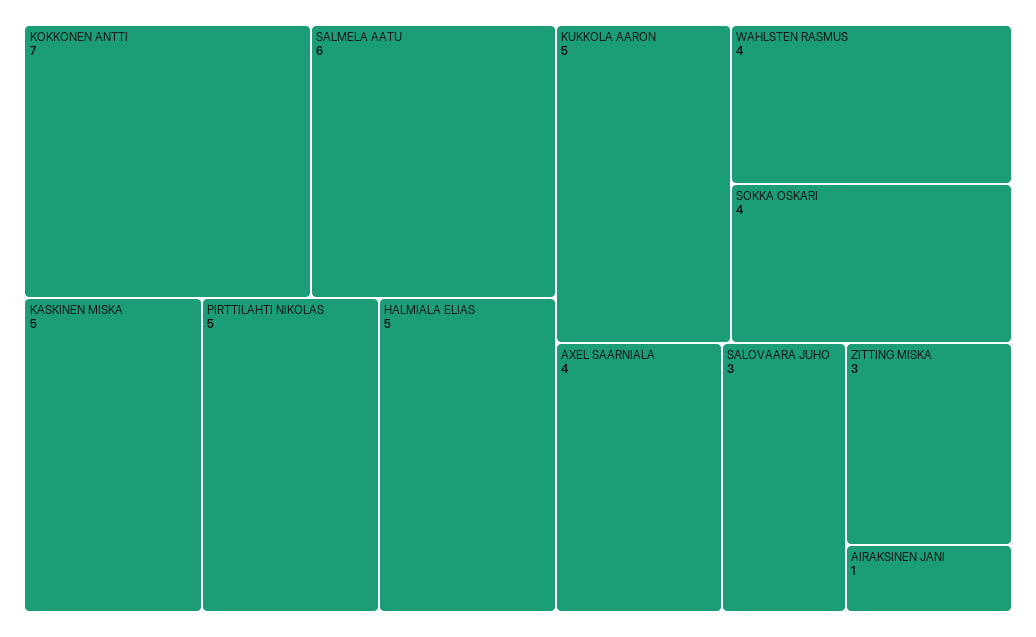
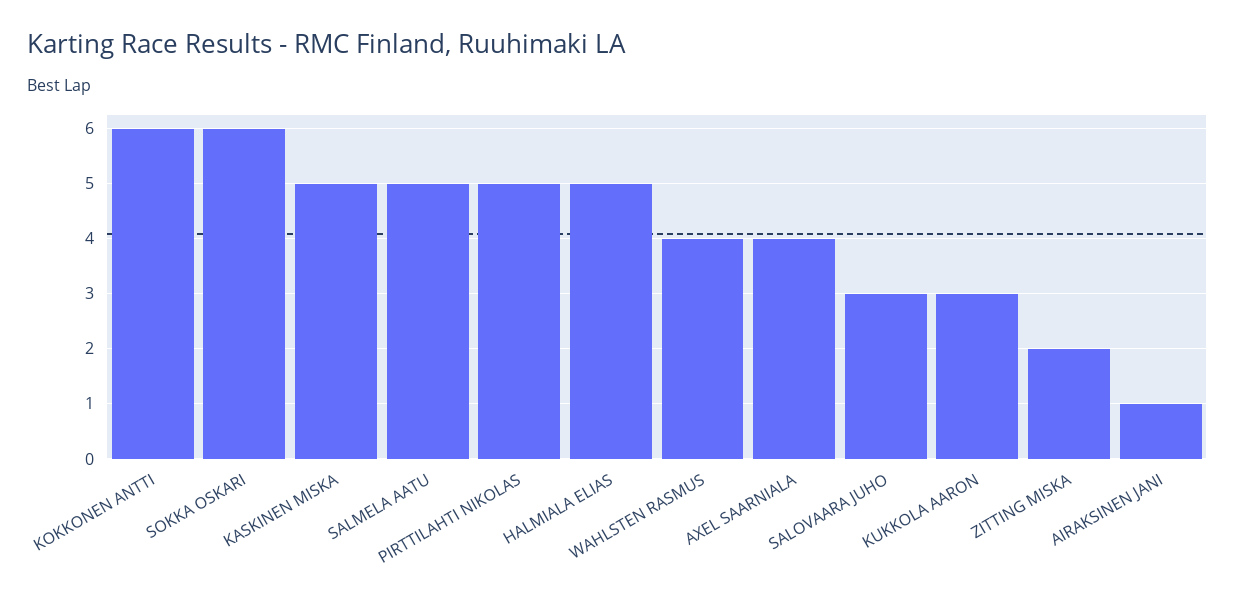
  {
-   "KOKKONEN ANTTI": 7,
+   "KOKKONEN ANTTI": 6,
-   "SALMELA AATU": 6,
+   "SALMELA AATU": 5,
    "KASKINEN MISKA": 5,
    "PIRTTILAHTI NIKOLAS": 5,
    "HALMIALA ELIAS": 5,
-   "KUKKOLA AARON": 5,
+   "KUKKOLA AARON": 3,
    "WAHLSTEN RASMUS": 4,
-   "SOKKA OSKARI": 4,
+   "SOKKA OSKARI": 6,
    "AXEL SAARNIALA": 4,
    "SALOVAARA JUHO": 3,
-   "ZITTING MISKA": 3,
+   "ZITTING MISKA": 2,
    "AIRAKSINEN JANI": 1
  }

